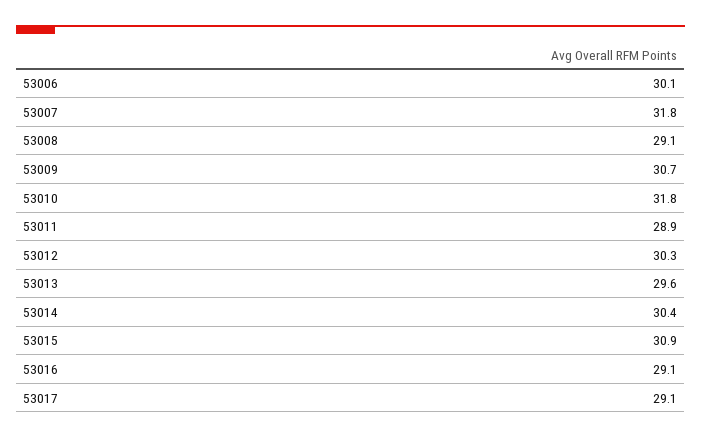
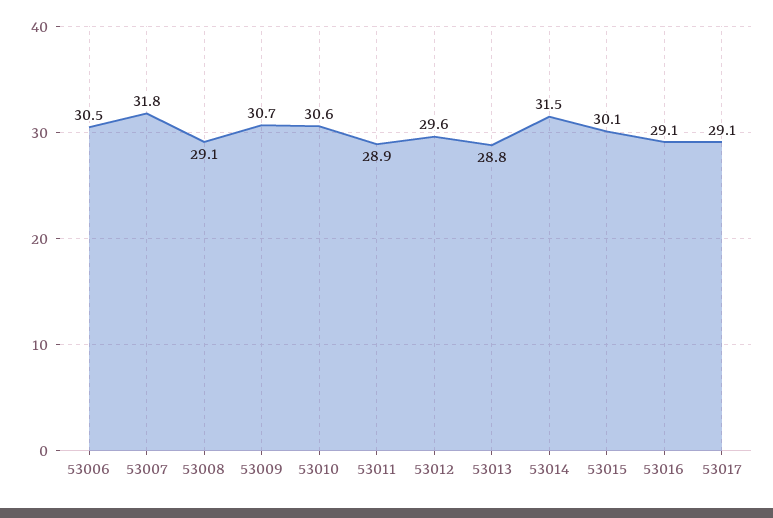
  {
-   "53006": 30.1,
+   "53006": 30.5,
    "53007": 31.8,
    "53008": 29.1,
    "53009": 30.7,
-   "53010": 31.8,
+   "53010": 30.6,
    "53011": 28.9,
-   "53012": 30.3,
+   "53012": 29.6,
-   "53013": 29.6,
+   "53013": 28.8,
-   "53014": 30.4,
+   "53014": 31.5,
-   "53015": 30.9,
+   "53015": 30.1,
    "53016": 29.1,
    "53017": 29.1
  }

